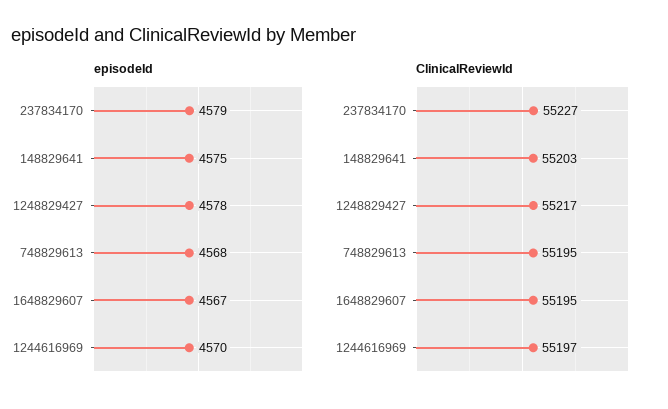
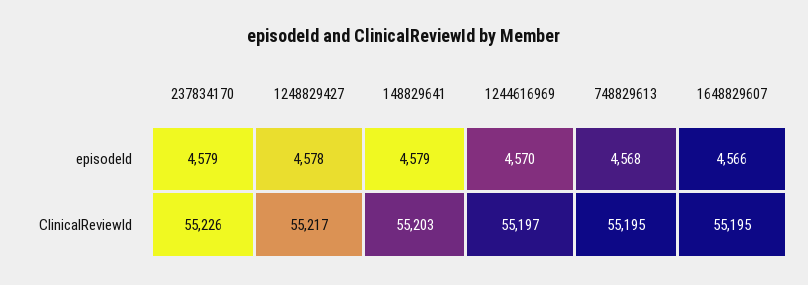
  {
    "episodeId": {
      "237834170": 4579,
-     "148829641": 4575,
+     "148829641": 4579,
      "1248829427": 4578,
      "748829613": 4568,
-     "1648829607": 4567,
+     "1648829607": 4566,
      "1244616969": 4570
    },
    "ClinicalReviewId": {
-     "237834170": 55227,
+     "237834170": 55226,
      "148829641": 55203,
      "1248829427": 55217,
      "748829613": 55195,
      "1648829607": 55195,
      "1244616969": 55197
    }
  }

